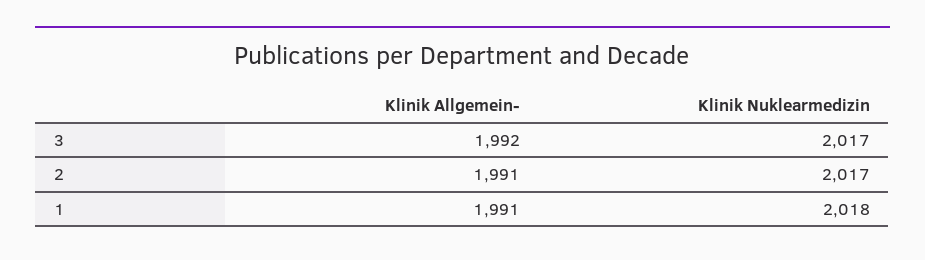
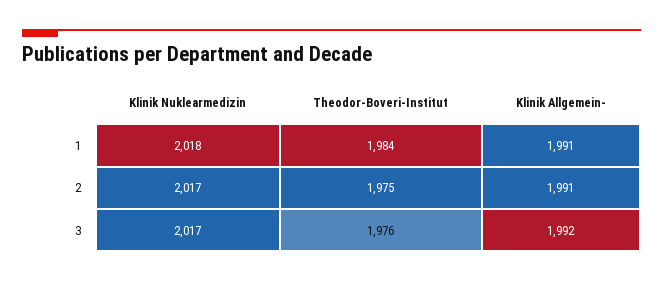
  {
    "Klinik Allgemein-": {
      "3": 1992,
      "2": 1991,
      "1": 1991
    },
    "Klinik Nuklearmedizin": {
      "3": 2017,
      "2": 2017,
      "1": 2018
-   }
+   },
+   "Theodor-Boveri-Institut": {
+     "1": 1984,
+     "2": 1975,
+     "3": 1976
+   }
  }

